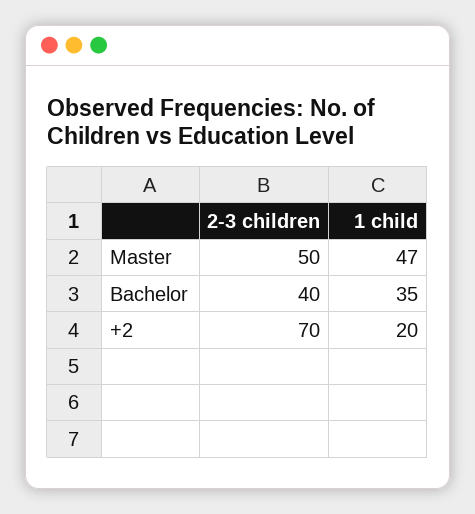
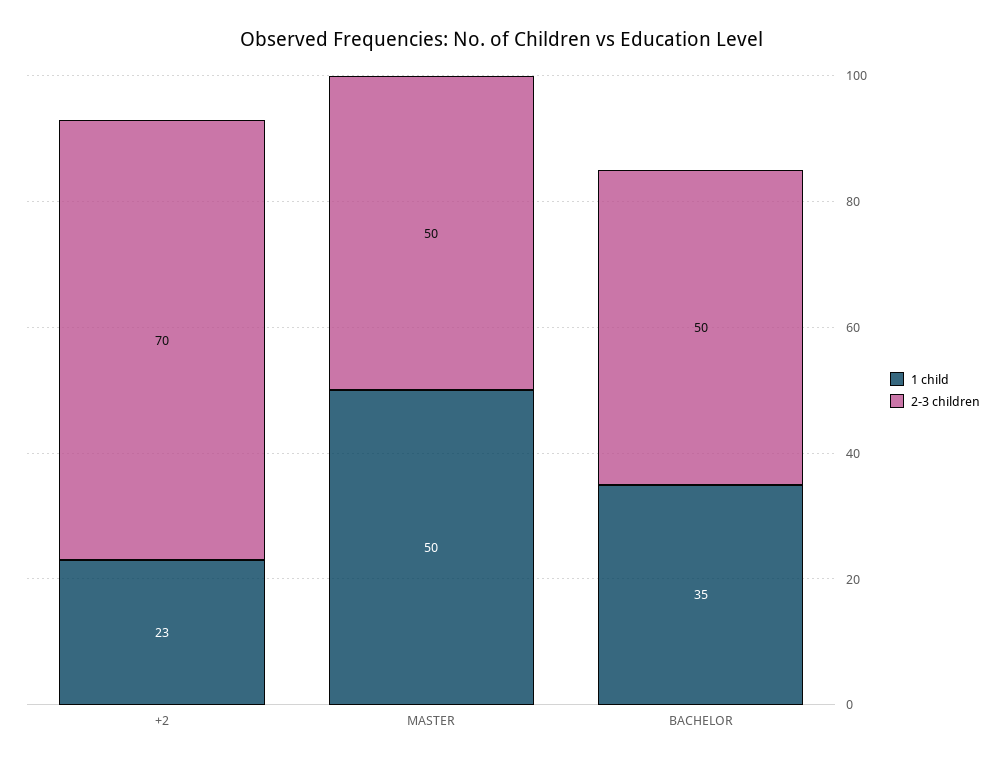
  {
    "2-3 children": {
      "Master": 50,
-     "Bachelor": 40,
+     "Bachelor": 50,
      "+2": 70
    },
    "1 child": {
-     "Master": 47,
+     "Master": 50,
      "Bachelor": 35,
-     "+2": 20
+     "+2": 23
    }
  }

